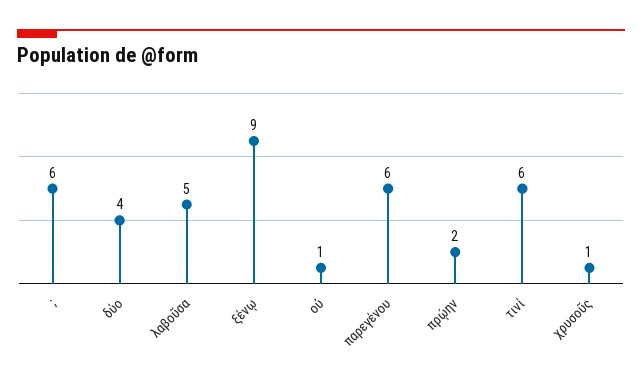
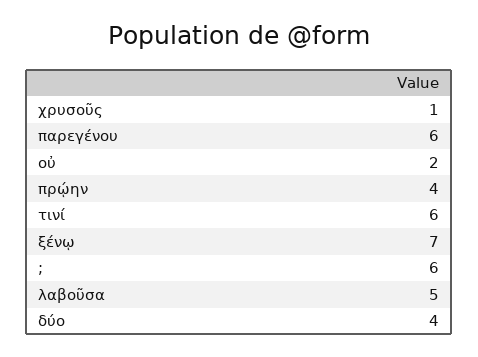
  {
    ";": 6,
    "δύο": 4,
    "λαβοῦσα": 5,
-   "ξένῳ": 9,
+   "ξένῳ": 7,
-   "οὐ": 1,
+   "οὐ": 2,
    "παρεγένου": 6,
-   "πρῴην": 2,
+   "πρῴην": 4,
    "τινί": 6,
    "χρυσοῦς": 1
  }

